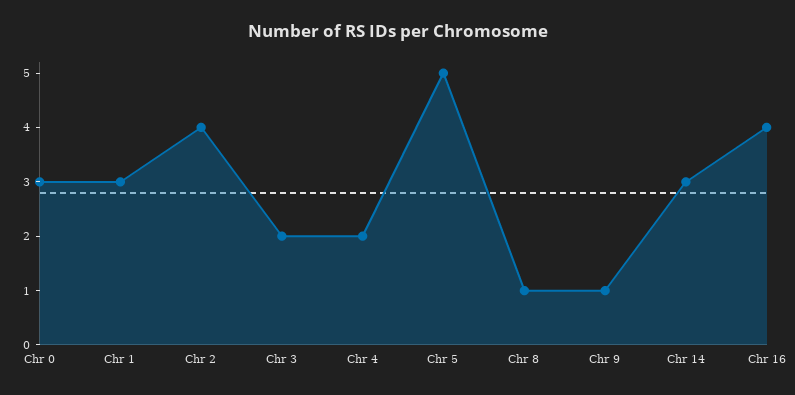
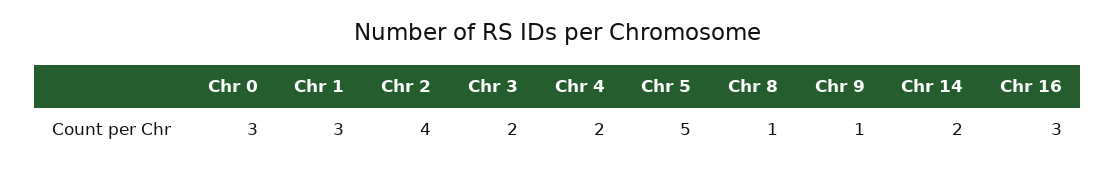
  {
    "Chr 0": 3,
    "Chr 1": 3,
    "Chr 2": 4,
    "Chr 3": 2,
    "Chr 4": 2,
    "Chr 5": 5,
    "Chr 8": 1,
    "Chr 9": 1,
-   "Chr 14": 3,
+   "Chr 14": 2,
-   "Chr 16": 4
+   "Chr 16": 3
  }

